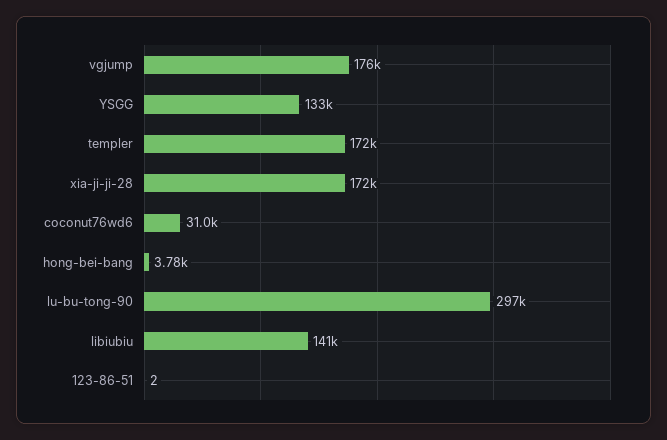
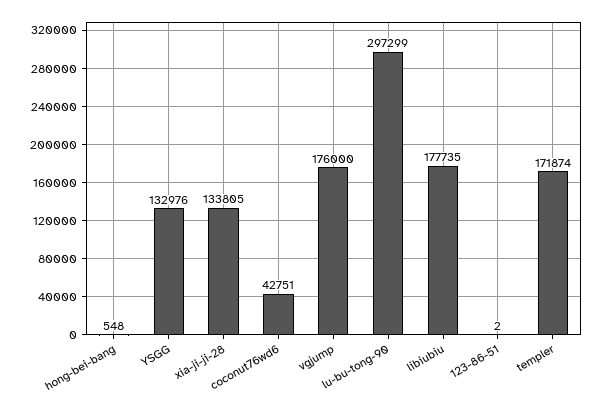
  {
    "vgjump": 176000,
    "YSGG": 132976,
    "templer": 171874,
-   "xia-ji-ji-28": 172000,
+   "xia-ji-ji-28": 133805,
-   "coconut76wd6": 31000,
+   "coconut76wd6": 42751,
-   "hong-bei-bang": 3780,
+   "hong-bei-bang": 548,
    "lu-bu-tong-90": 297299,
-   "libiubiu": 141000,
+   "libiubiu": 177735,
    "123-86-51": 2
  }

